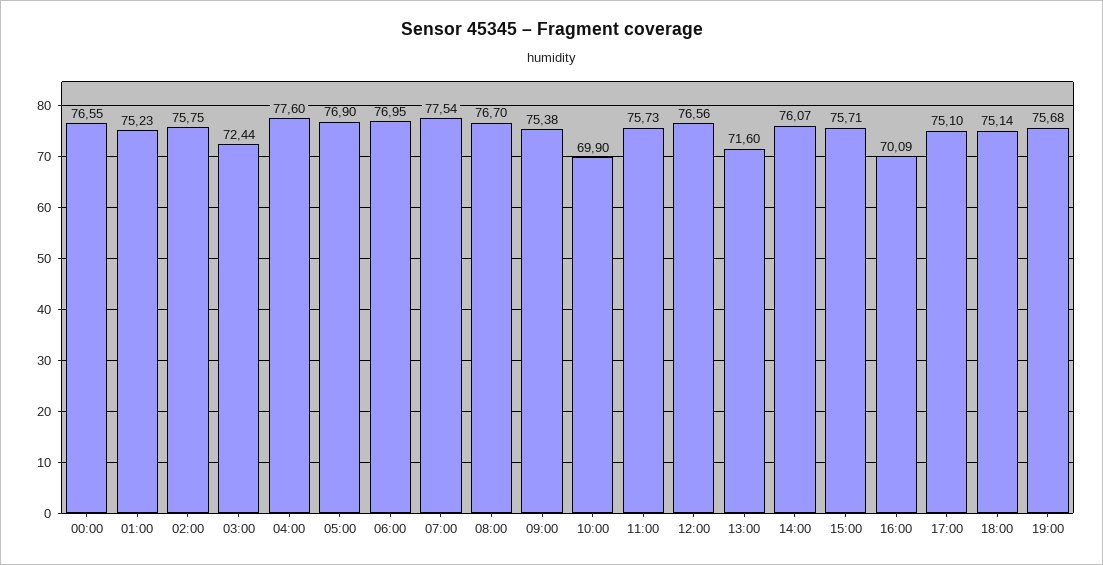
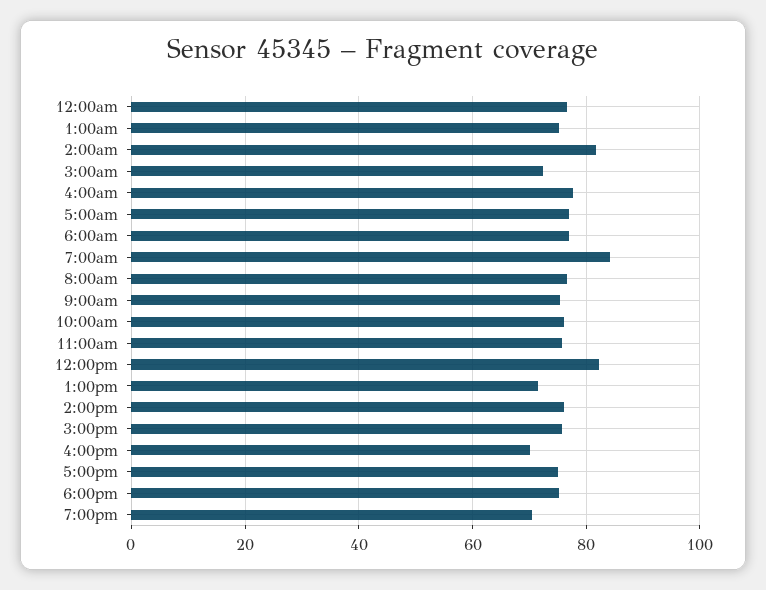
  {
    "00:00": 76.55,
    "01:00": 75.23,
-   "02:00": 75.75,
+   "02:00": 82,
    "03:00": 72.44,
    "04:00": 77.6,
    "05:00": 76.9,
    "06:00": 76.95,
-   "07:00": 77.54,
+   "07:00": 84,
    "08:00": 76.7,
    "09:00": 75.38,
-   "10:00": 69.9,
+   "10:00": 76,
    "11:00": 75.73,
-   "12:00": 76.56,
+   "12:00": 82,
    "13:00": 71.6,
    "14:00": 76.07,
    "15:00": 75.71,
    "16:00": 70.09,
    "17:00": 75.1,
    "18:00": 75.14,
-   "19:00": 75.68
+   "19:00": 70
  }

